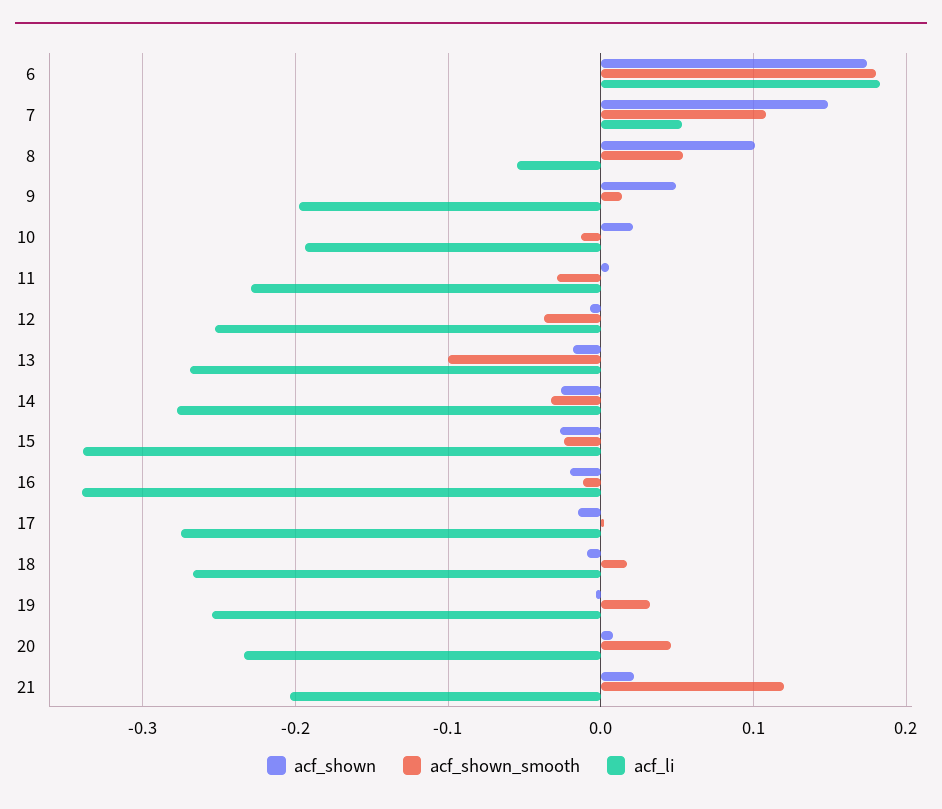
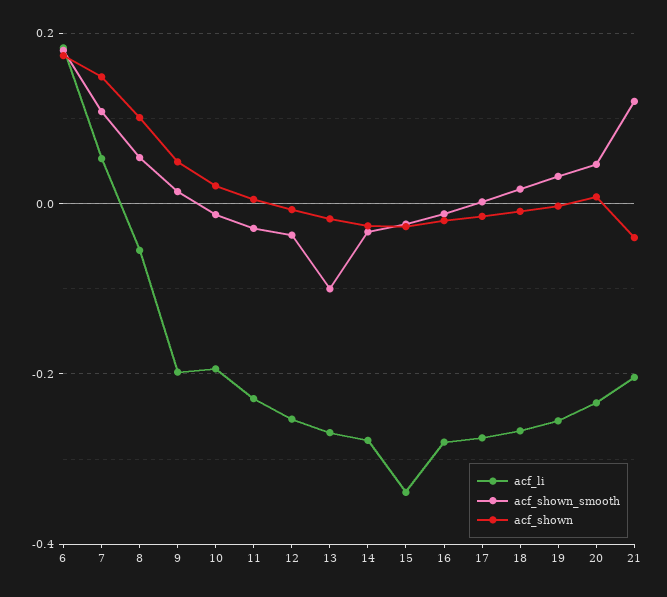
  {
    "acf_shown": {
      "6": 0.17,
      "7": 0.15,
      "8": 0.1,
      "9": 0.05,
      "10": 0.02,
      "11": 0.01,
      "12": -0.01,
      "13": -0.02,
      "14": -0.03,
      "15": -0.03,
      "16": -0.02,
      "17": -0.02,
      "18": -0.01,
      "19": 0,
      "20": 0.01,
-     "21": 0.02
+     "21": -0.04
    },
    "acf_shown_smooth": {
      "6": 0.18,
      "7": 0.11,
      "8": 0.05,
      "9": 0.01,
      "10": -0.01,
      "11": -0.03,
      "12": -0.04,
      "13": -0.1,
      "14": -0.03,
      "15": -0.02,
      "16": -0.01,
      "17": 0,
      "18": 0.02,
      "19": 0.03,
      "20": 0.05,
      "21": 0.12
    },
    "acf_li": {
      "6": 0.18,
      "7": 0.05,
      "8": -0.06,
      "9": -0.2,
      "10": -0.19,
      "11": -0.23,
      "12": -0.25,
      "13": -0.27,
      "14": -0.28,
      "15": -0.34,
-     "16": -0.34,
+     "16": -0.28,
      "17": -0.28,
      "18": -0.27,
      "19": -0.26,
      "20": -0.23,
      "21": -0.2
    }
  }

